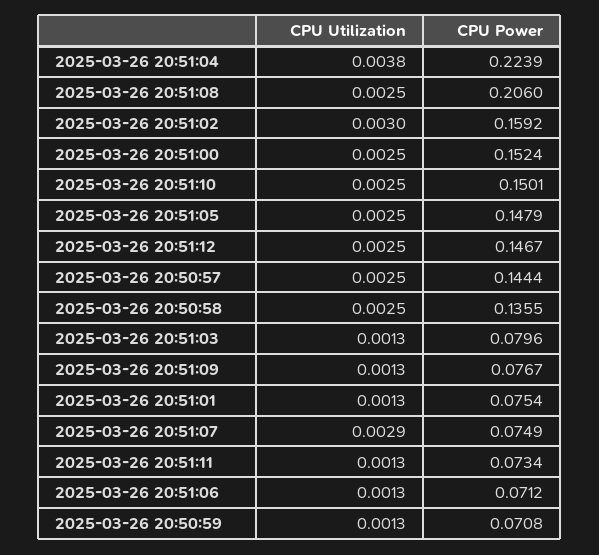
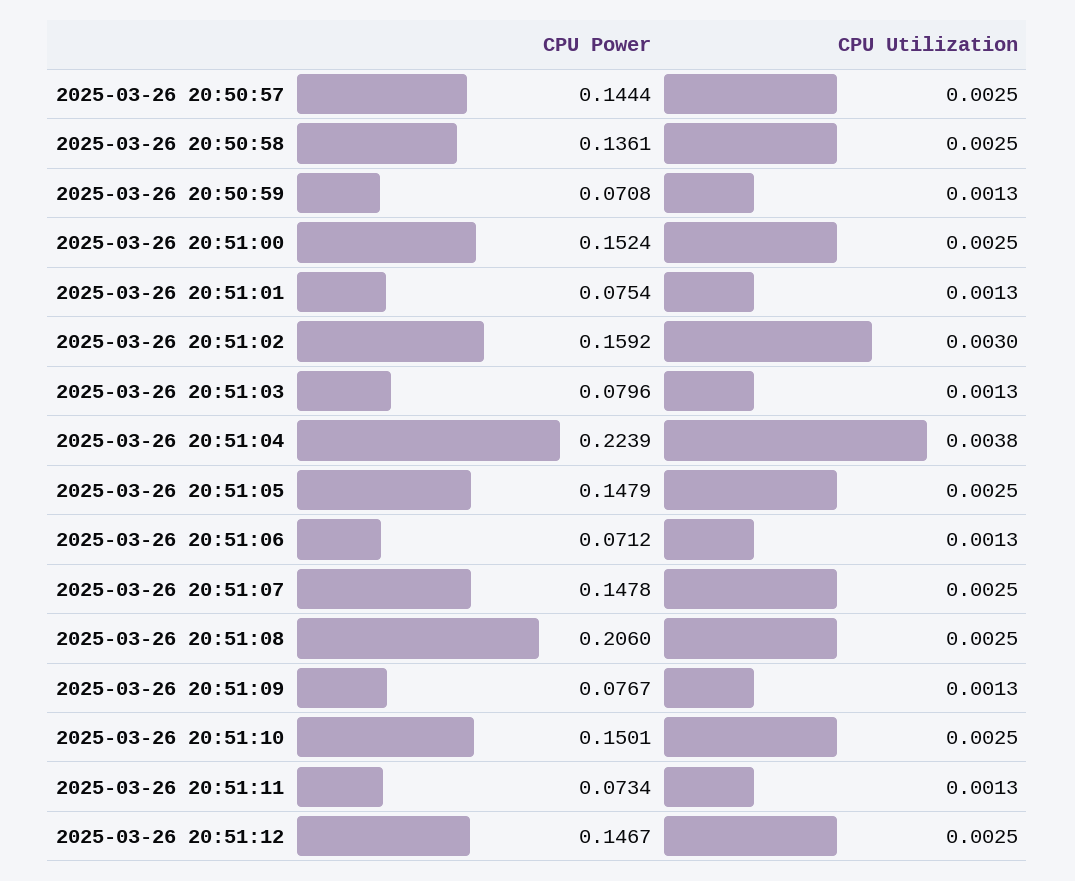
  {
    "CPU Utilization": {
      "2025-03-26 20:51:04": 0.0038,
      "2025-03-26 20:51:08": 0.0025,
      "2025-03-26 20:51:02": 0.003,
      "2025-03-26 20:51:00": 0.0025,
      "2025-03-26 20:51:10": 0.0025,
      "2025-03-26 20:51:05": 0.0025,
      "2025-03-26 20:51:12": 0.0025,
      "2025-03-26 20:50:57": 0.0025,
      "2025-03-26 20:50:58": 0.0025,
      "2025-03-26 20:51:03": 0.0013,
      "2025-03-26 20:51:09": 0.0013,
      "2025-03-26 20:51:01": 0.0013,
-     "2025-03-26 20:51:07": 0.0029,
+     "2025-03-26 20:51:07": 0.0025,
      "2025-03-26 20:51:11": 0.0013,
      "2025-03-26 20:51:06": 0.0013,
      "2025-03-26 20:50:59": 0.0013
    },
    "CPU Power": {
      "2025-03-26 20:51:04": 0.2239,
      "2025-03-26 20:51:08": 0.206,
      "2025-03-26 20:51:02": 0.1592,
      "2025-03-26 20:51:00": 0.1524,
      "2025-03-26 20:51:10": 0.1501,
      "2025-03-26 20:51:05": 0.1479,
      "2025-03-26 20:51:12": 0.1467,
      "2025-03-26 20:50:57": 0.1444,
-     "2025-03-26 20:50:58": 0.1355,
+     "2025-03-26 20:50:58": 0.1361,
      "2025-03-26 20:51:03": 0.0796,
      "2025-03-26 20:51:09": 0.0767,
      "2025-03-26 20:51:01": 0.0754,
-     "2025-03-26 20:51:07": 0.0749,
+     "2025-03-26 20:51:07": 0.1478,
      "2025-03-26 20:51:11": 0.0734,
      "2025-03-26 20:51:06": 0.0712,
      "2025-03-26 20:50:59": 0.0708
    }
  }

